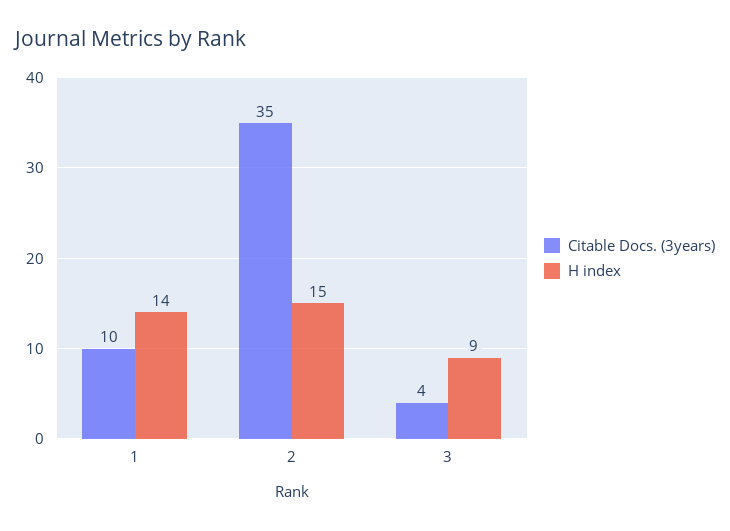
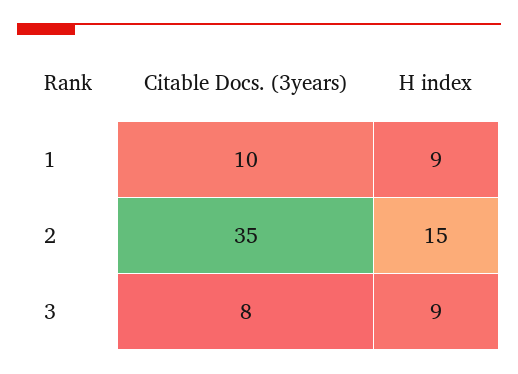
  {
    "Citable Docs. (3years)": {
      "1": 10,
      "2": 35,
-     "3": 4
+     "3": 8
    },
    "H index": {
-     "1": 14,
+     "1": 9,
      "2": 15,
      "3": 9
    }
  }

